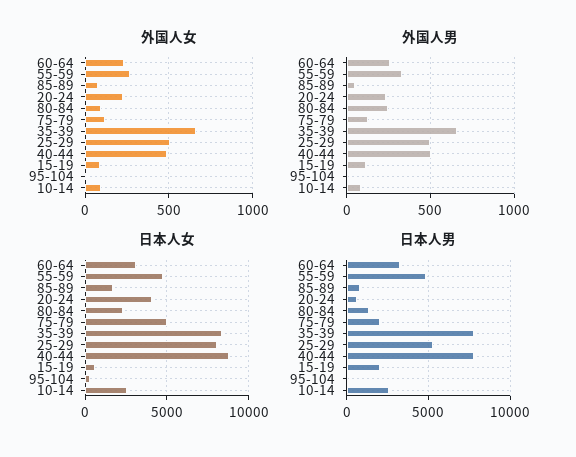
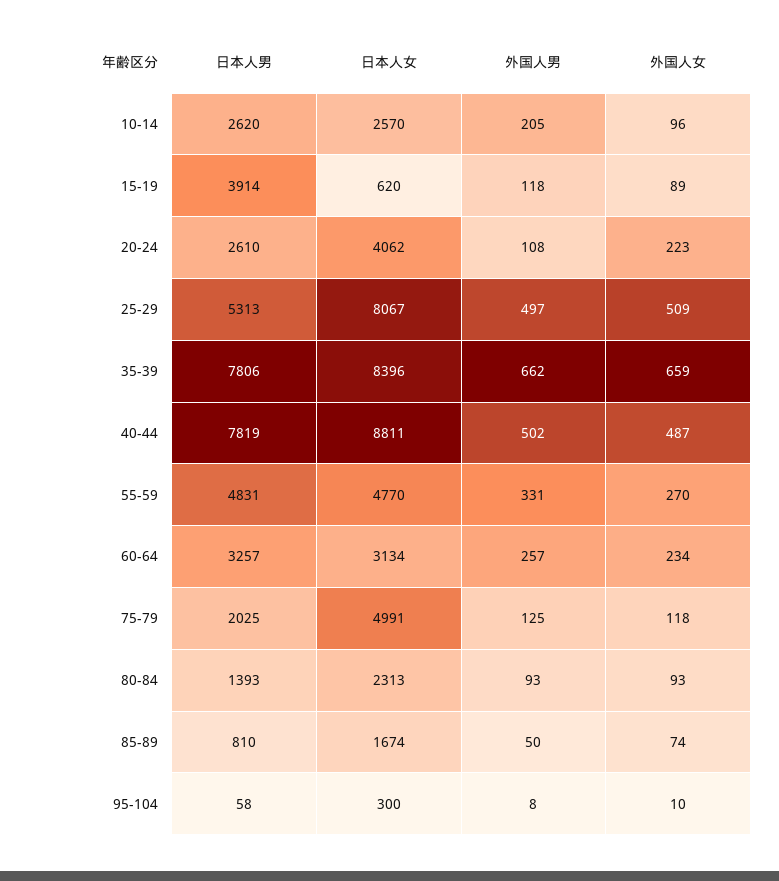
  {
    "外国人女": {
      "60-64": 234,
      "55-59": 270,
      "85-89": 74,
      "20-24": 223,
      "80-84": 93,
      "75-79": 118,
      "35-39": 659,
      "25-29": 509,
      "40-44": 487,
      "15-19": 89,
      "95-104": 10,
      "10-14": 96
    },
    "外国人男": {
      "60-64": 257,
      "55-59": 331,
      "85-89": 50,
-     "20-24": 250,
+     "20-24": 108,
-     "80-84": 250,
+     "80-84": 93,
      "75-79": 125,
      "35-39": 662,
      "25-29": 497,
      "40-44": 502,
      "15-19": 118,
      "95-104": 8,
-     "10-14": 100
+     "10-14": 205
    },
    "日本人女": {
      "60-64": 3134,
      "55-59": 4770,
      "85-89": 1674,
      "20-24": 4062,
      "80-84": 2313,
      "75-79": 4991,
      "35-39": 8396,
      "25-29": 8067,
      "40-44": 8811,
      "15-19": 620,
      "95-104": 300,
      "10-14": 2570
    },
    "日本人男": {
      "60-64": 3257,
      "55-59": 4831,
      "85-89": 810,
-     "20-24": 500,
+     "20-24": 2610,
      "80-84": 1393,
      "75-79": 2025,
      "35-39": 7806,
      "25-29": 5313,
      "40-44": 7819,
-     "15-19": 2000,
+     "15-19": 3914,
      "95-104": 58,
      "10-14": 2620
    }
  }

